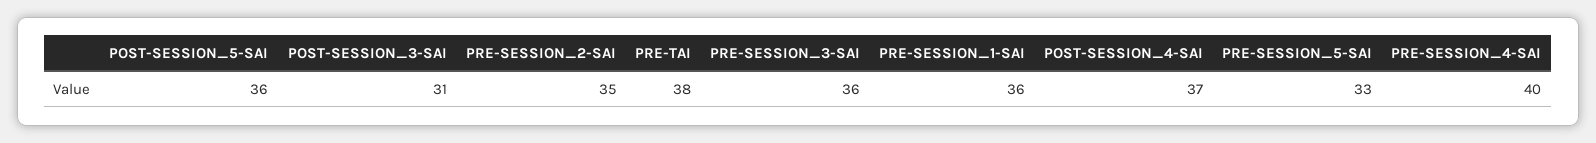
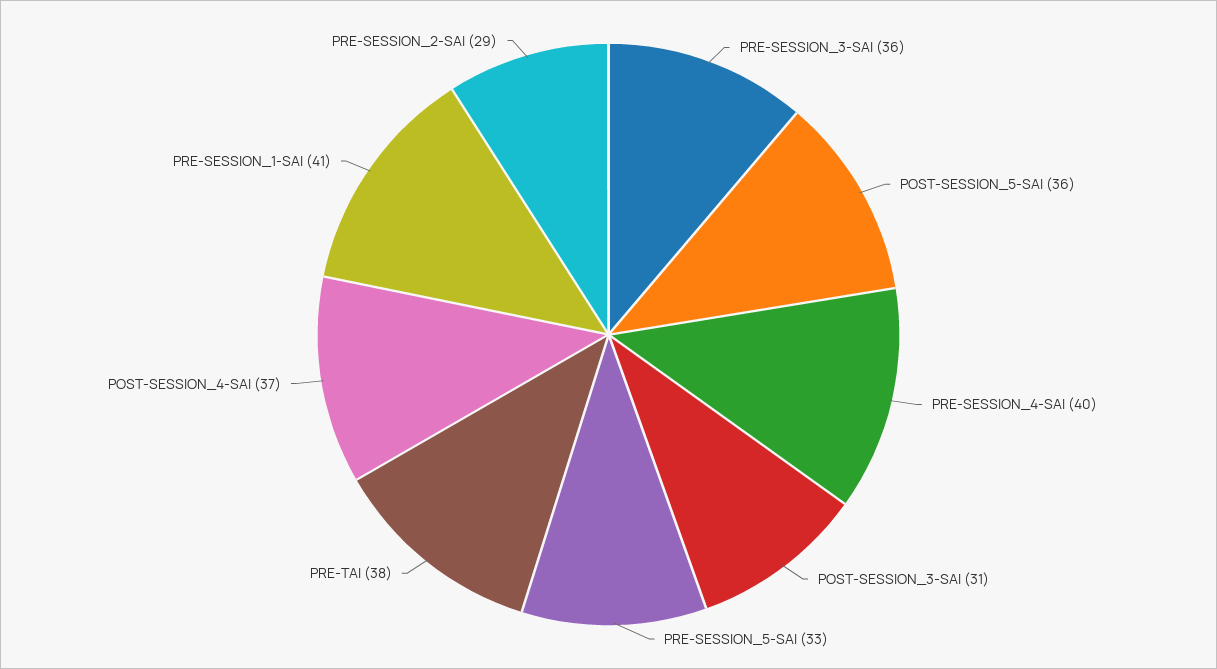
  {
    "POST-SESSION_5-SAI": 36,
    "POST-SESSION_3-SAI": 31,
-   "PRE-SESSION_2-SAI": 35,
+   "PRE-SESSION_2-SAI": 29,
    "PRE-TAI": 38,
    "PRE-SESSION_3-SAI": 36,
-   "PRE-SESSION_1-SAI": 36,
+   "PRE-SESSION_1-SAI": 41,
    "POST-SESSION_4-SAI": 37,
    "PRE-SESSION_5-SAI": 33,
    "PRE-SESSION_4-SAI": 40
  }

